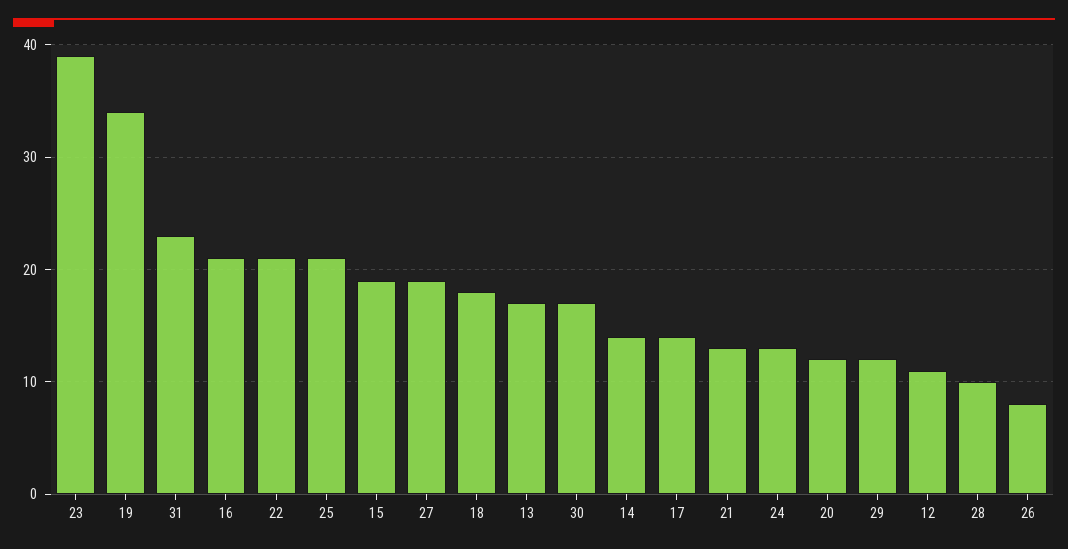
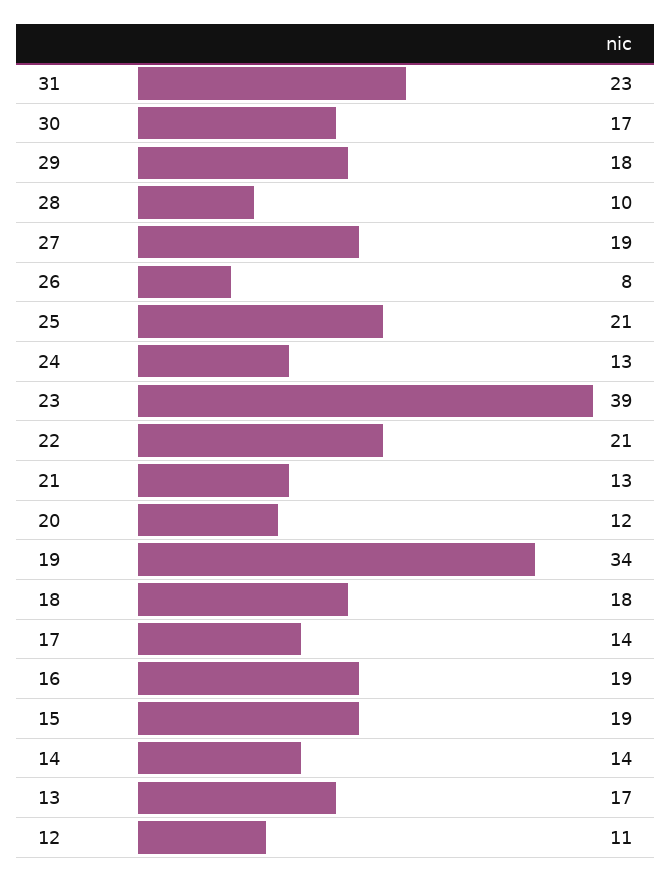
  {
    "23": 39,
    "19": 34,
    "31": 23,
-   "16": 21,
+   "16": 19,
    "22": 21,
    "25": 21,
    "15": 19,
    "27": 19,
    "18": 18,
    "13": 17,
    "30": 17,
    "14": 14,
    "17": 14,
    "21": 13,
    "24": 13,
    "20": 12,
-   "29": 12,
+   "29": 18,
    "12": 11,
    "28": 10,
    "26": 8
  }

